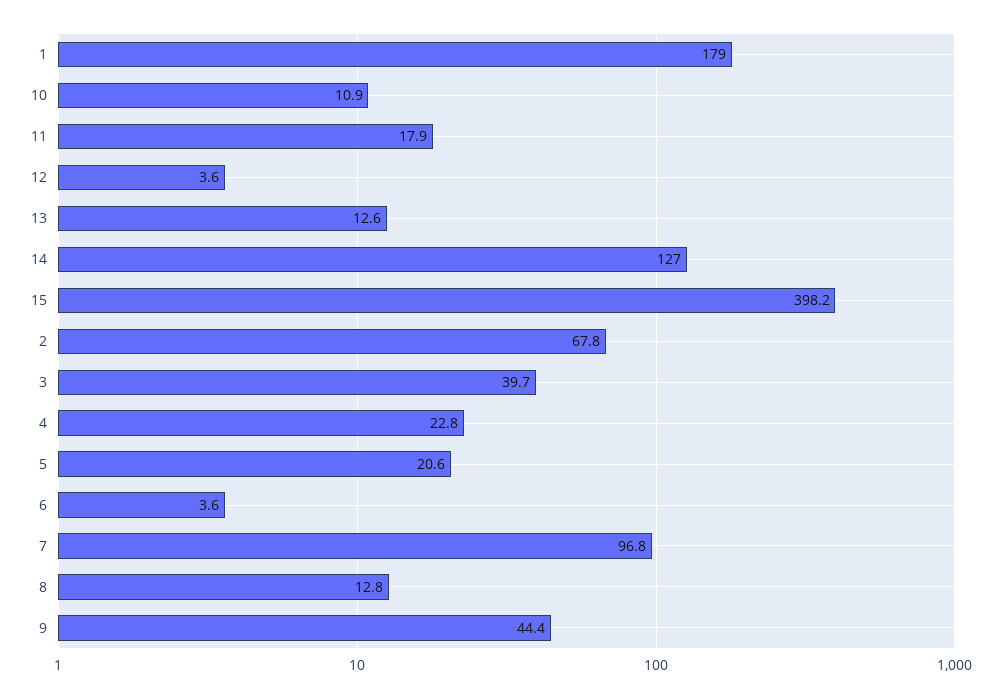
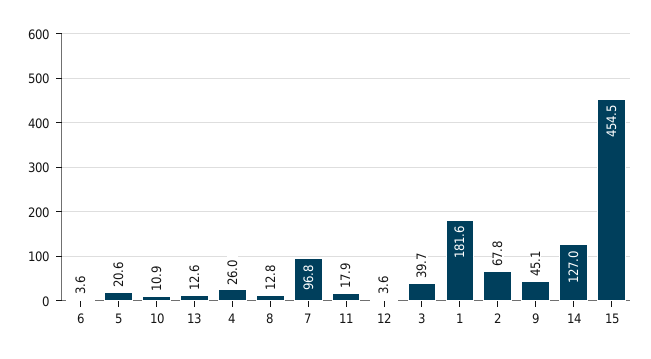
  {
-   "1": 179,
+   "1": 181.6,
    "10": 10.9,
    "11": 17.9,
    "12": 3.6,
    "13": 12.6,
    "14": 127,
-   "15": 398.2,
+   "15": 454.5,
    "2": 67.8,
    "3": 39.7,
-   "4": 22.8,
+   "4": 26,
    "5": 20.6,
    "6": 3.6,
    "7": 96.8,
    "8": 12.8,
-   "9": 44.4
+   "9": 45.1
  }

